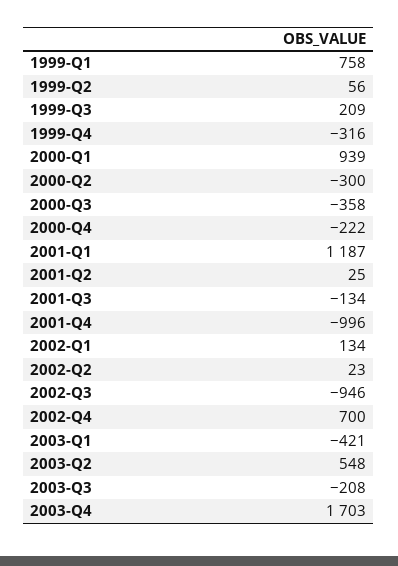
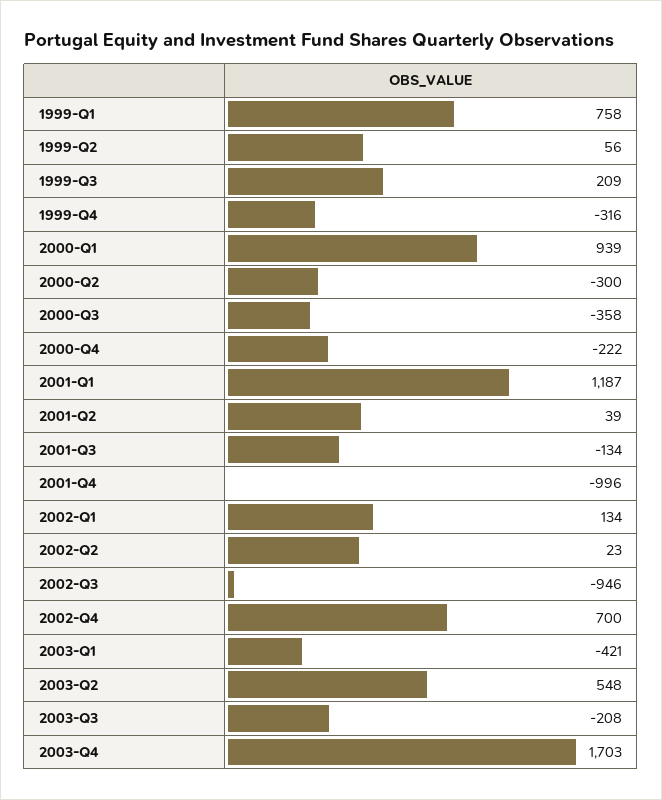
  {
    "1999-Q1": 758,
    "1999-Q2": 56,
    "1999-Q3": 209,
    "1999-Q4": -316,
    "2000-Q1": 939,
    "2000-Q2": -300,
    "2000-Q3": -358,
    "2000-Q4": -222,
    "2001-Q1": 1187,
-   "2001-Q2": 25,
+   "2001-Q2": 39,
    "2001-Q3": -134,
    "2001-Q4": -996,
    "2002-Q1": 134,
    "2002-Q2": 23,
    "2002-Q3": -946,
    "2002-Q4": 700,
    "2003-Q1": -421,
    "2003-Q2": 548,
    "2003-Q3": -208,
    "2003-Q4": 1703
  }

